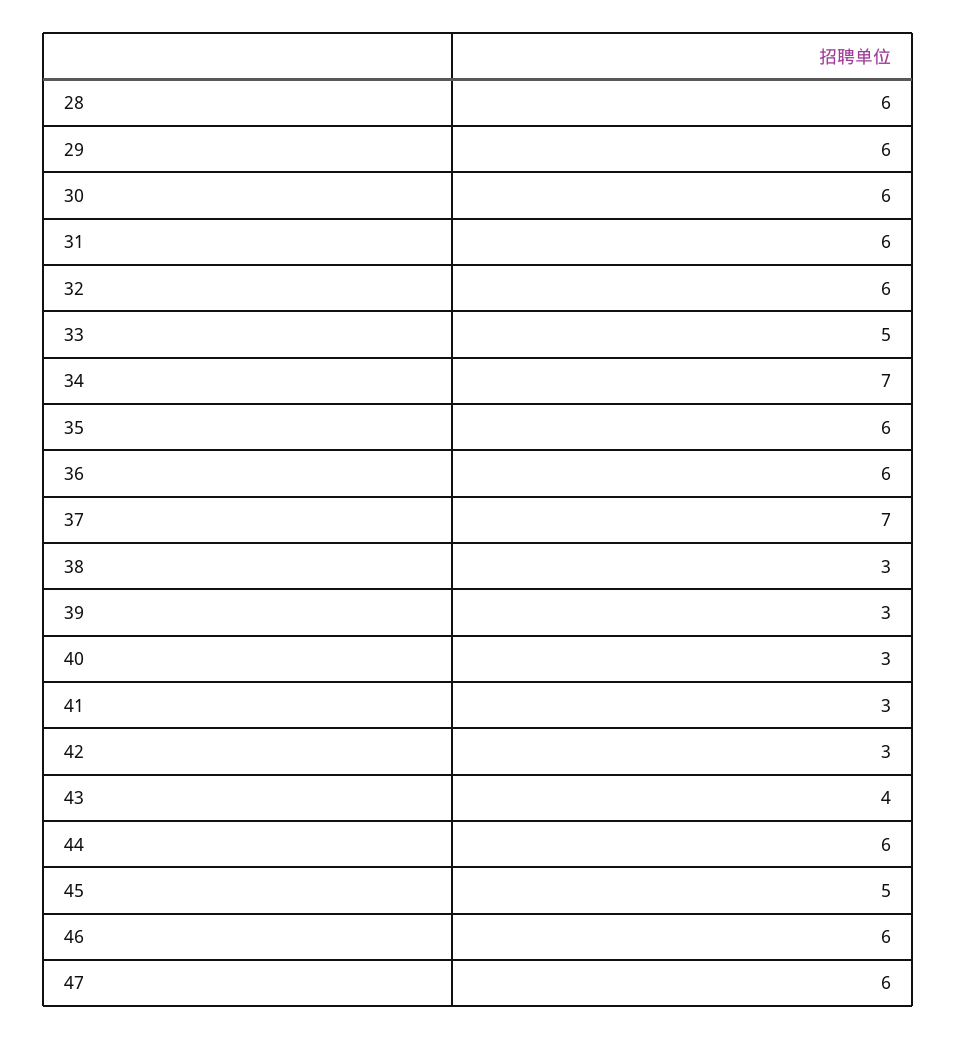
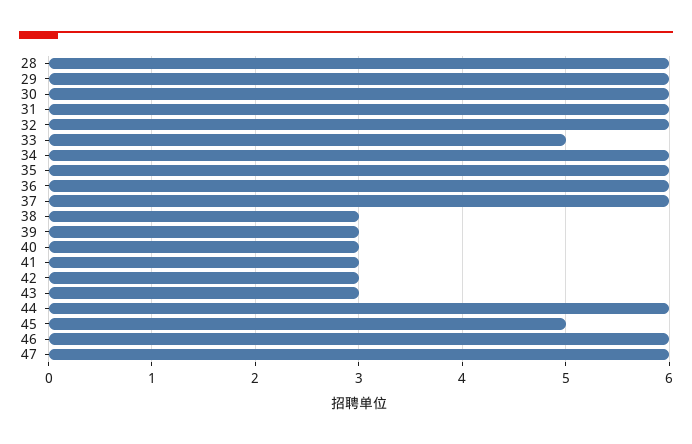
  {
    "28": 6,
    "29": 6,
    "30": 6,
    "31": 6,
    "32": 6,
    "33": 5,
-   "34": 7,
+   "34": 6,
    "35": 6,
    "36": 6,
-   "37": 7,
+   "37": 6,
    "38": 3,
    "39": 3,
    "40": 3,
    "41": 3,
    "42": 3,
-   "43": 4,
+   "43": 3,
    "44": 6,
    "45": 5,
    "46": 6,
    "47": 6
  }

